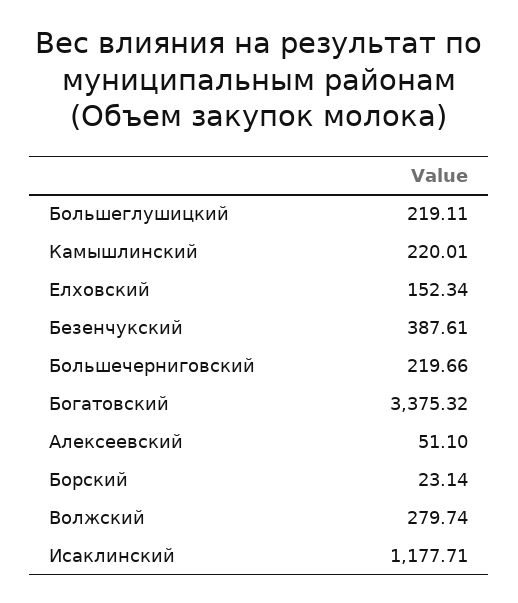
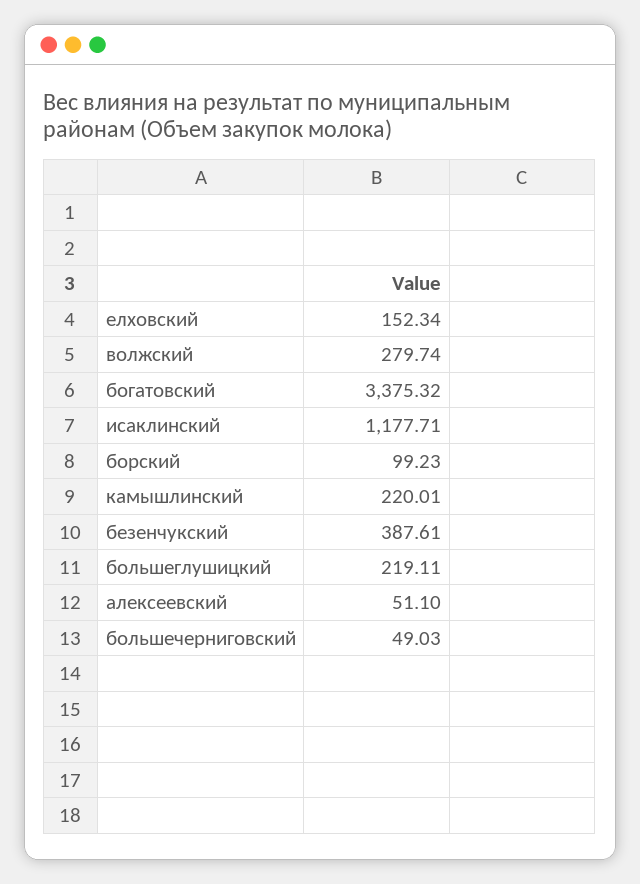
  {
    "Большеглушицкий": 219.11,
    "Камышлинский": 220.01,
    "Елховский": 152.34,
    "Безенчукский": 387.61,
-   "Большечерниговский": 219.66,
+   "Большечерниговский": 49.03,
    "Богатовский": 3375.32,
    "Алексеевский": 51.1,
-   "Борский": 23.14,
+   "Борский": 99.23,
    "Волжский": 279.74,
    "Исаклинский": 1177.71
  }

